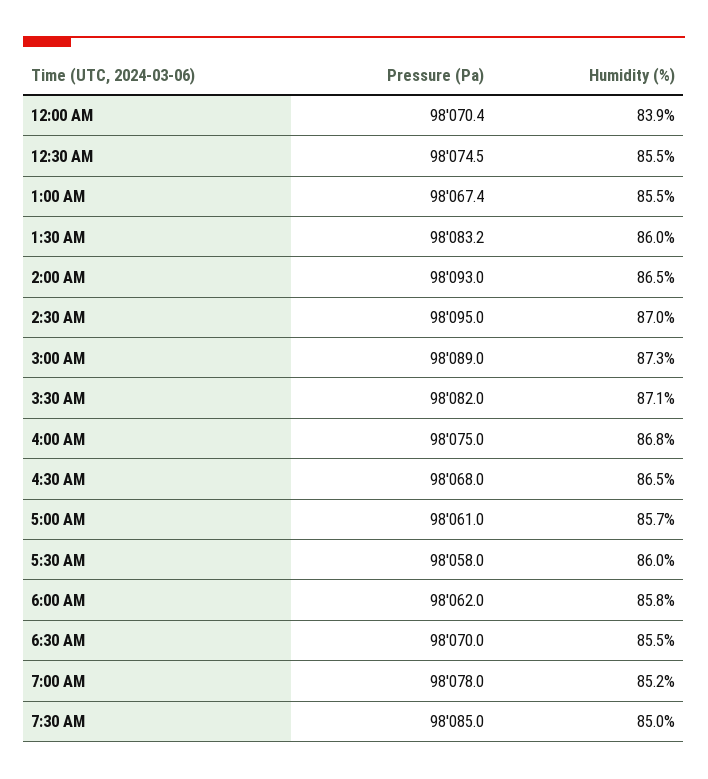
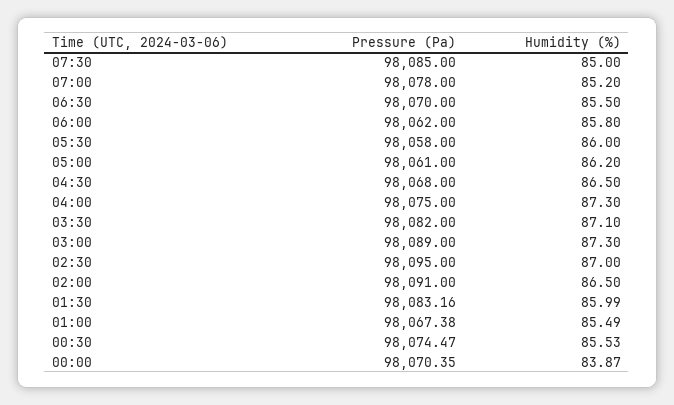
  {
    "Pressure (Pa)": {
      "12:00 AM": 98070.35,
      "12:30 AM": 98074.47,
      "1:00 AM": 98067.38,
      "1:30 AM": 98083.16,
-     "2:00 AM": 98093,
+     "2:00 AM": 98091,
      "2:30 AM": 98095,
      "3:00 AM": 98089,
      "3:30 AM": 98082,
      "4:00 AM": 98075,
      "4:30 AM": 98068,
      "5:00 AM": 98061,
      "5:30 AM": 98058,
      "6:00 AM": 98062,
      "6:30 AM": 98070,
      "7:00 AM": 98078,
      "7:30 AM": 98085
    },
    "Humidity (%)": {
      "12:00 AM": 83.87,
      "12:30 AM": 85.53,
      "1:00 AM": 85.49,
      "1:30 AM": 85.99,
      "2:00 AM": 86.5,
      "2:30 AM": 87,
      "3:00 AM": 87.3,
      "3:30 AM": 87.1,
-     "4:00 AM": 86.8,
+     "4:00 AM": 87.3,
      "4:30 AM": 86.5,
-     "5:00 AM": 85.7,
+     "5:00 AM": 86.2,
      "5:30 AM": 86,
      "6:00 AM": 85.8,
      "6:30 AM": 85.5,
      "7:00 AM": 85.2,
      "7:30 AM": 85
    }
  }

